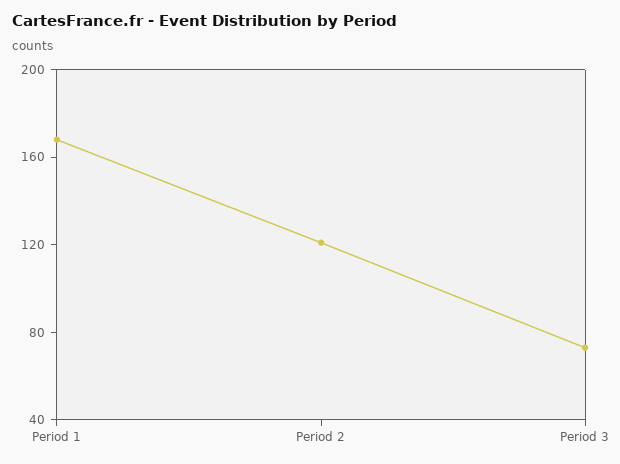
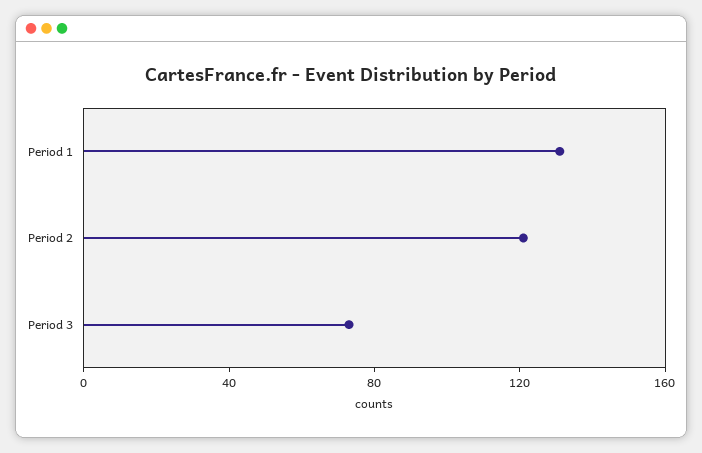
  {
-   "Period 1": 170,
+   "Period 1": 130,
    "Period 2": 120,
    "Period 3": 70
  }

